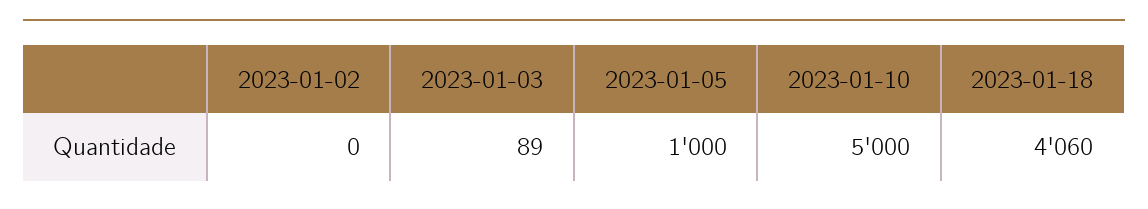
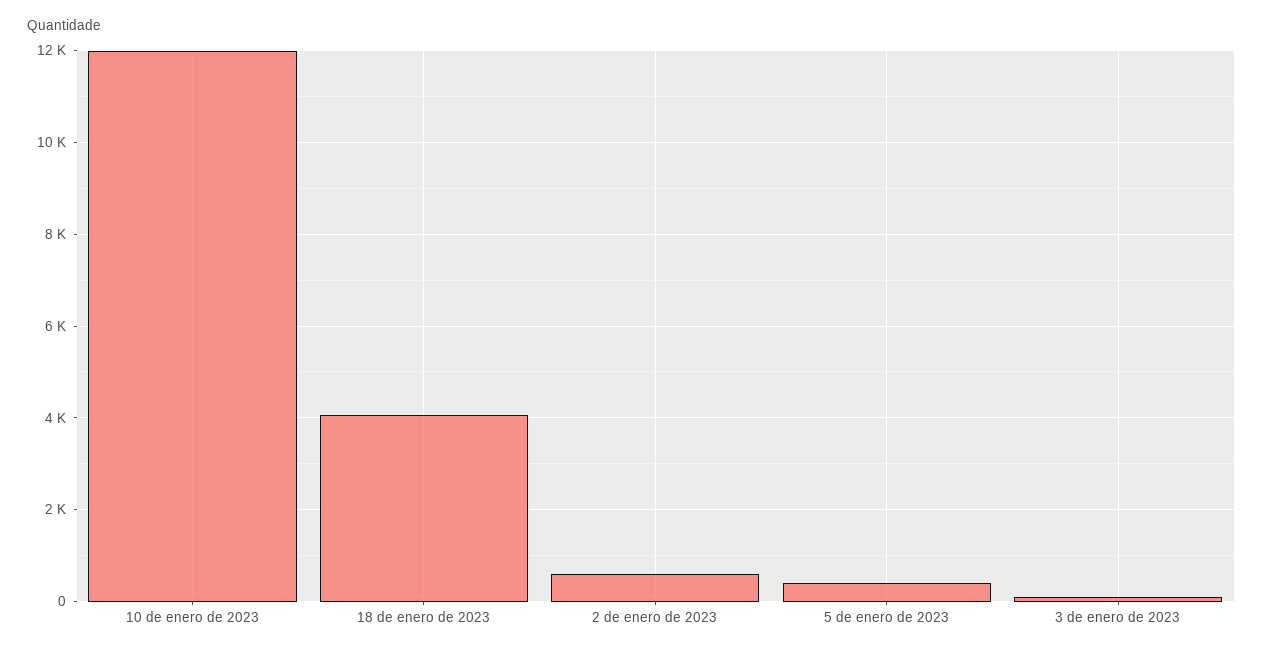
  {
-   "2023-01-02": 0,
+   "2023-01-02": 600,
    "2023-01-03": 89,
-   "2023-01-05": 1000,
+   "2023-01-05": 400,
-   "2023-01-10": 5000,
+   "2023-01-10": 12000,
    "2023-01-18": 4060
  }

